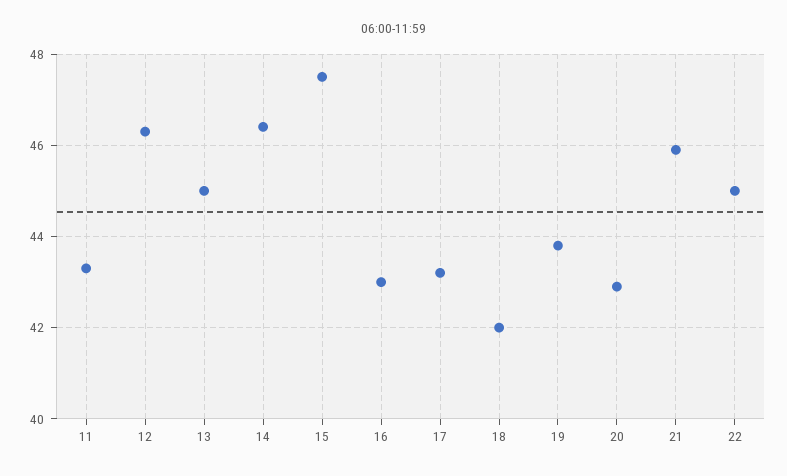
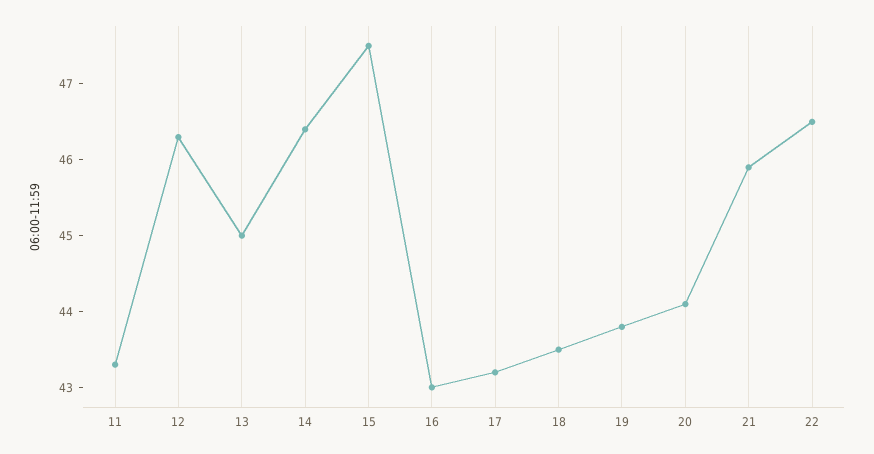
  {
    "11": 43.5,
    "12": 46.5,
    "13": 45,
    "14": 46.5,
    "15": 47.5,
    "16": 43,
    "17": 43,
-   "18": 42,
+   "18": 43.5,
    "19": 44,
-   "20": 43,
+   "20": 44,
    "21": 46,
-   "22": 45
+   "22": 46.5
  }

